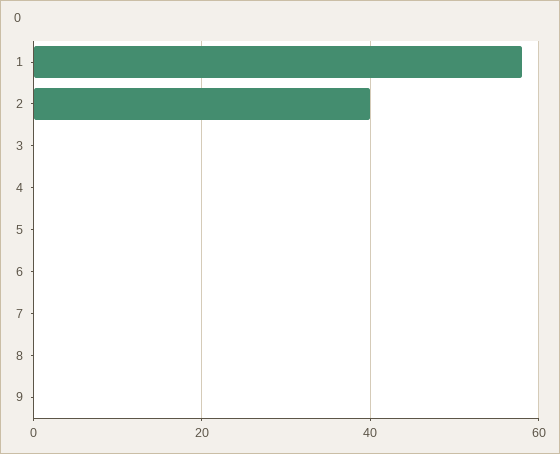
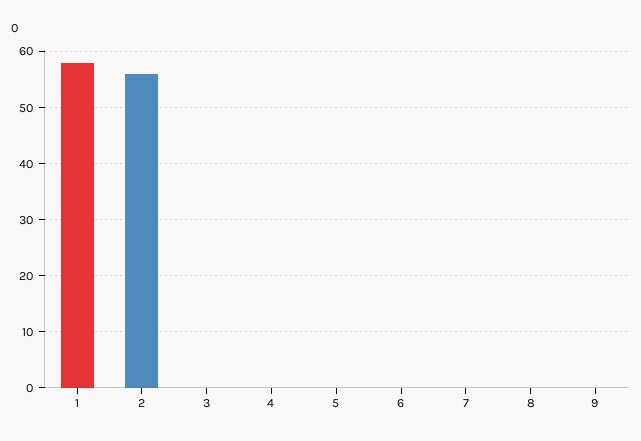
  {
    "1": 60,
-   "2": 40,
+   "2": 55,
    "3": 0,
    "4": 0,
    "5": 0,
    "6": 0,
    "7": 0,
    "8": 0,
    "9": 0
  }

